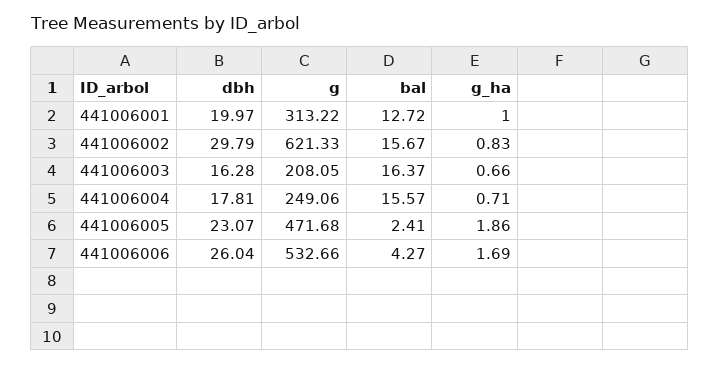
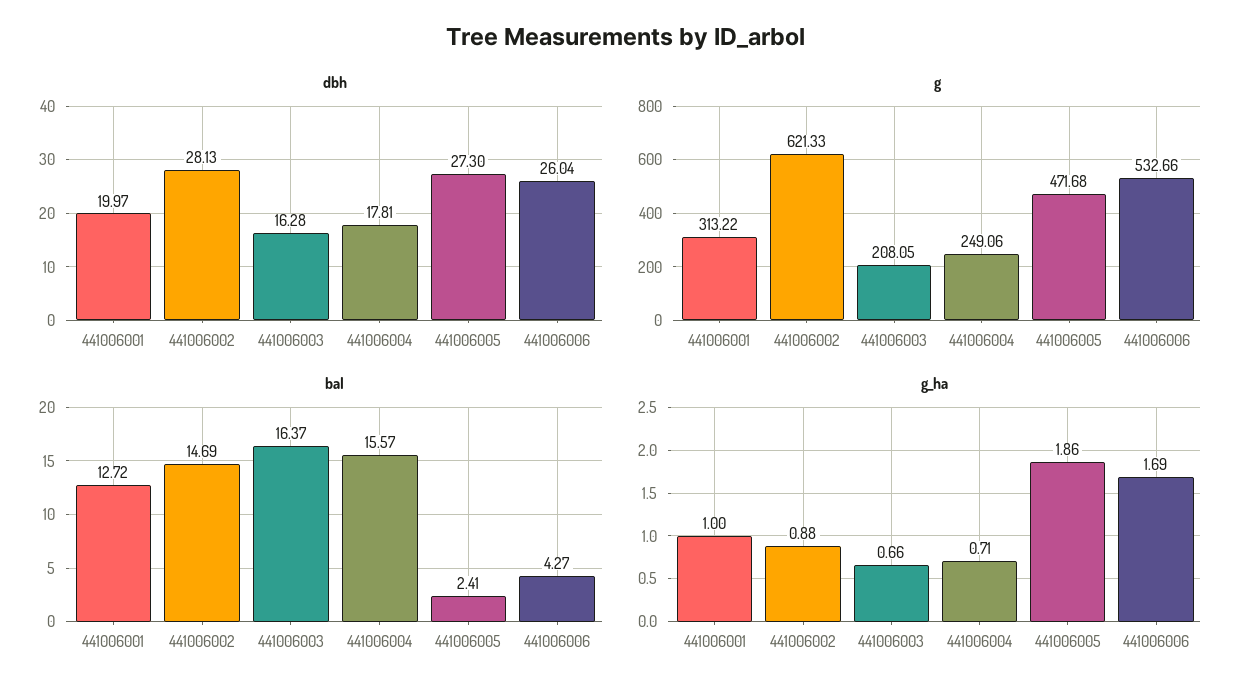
  {
    "dbh": {
      "441006001": 19.97,
-     "441006002": 29.79,
+     "441006002": 28.13,
      "441006003": 16.28,
      "441006004": 17.81,
-     "441006005": 23.07,
+     "441006005": 27.3,
      "441006006": 26.04
    },
    "g": {
      "441006001": 313.22,
      "441006002": 621.33,
      "441006003": 208.05,
      "441006004": 249.06,
      "441006005": 471.68,
      "441006006": 532.66
    },
    "bal": {
      "441006001": 12.72,
-     "441006002": 15.67,
+     "441006002": 14.69,
      "441006003": 16.37,
      "441006004": 15.57,
      "441006005": 2.41,
      "441006006": 4.27
    },
    "g_ha": {
      "441006001": 1,
-     "441006002": 0.83,
+     "441006002": 0.88,
      "441006003": 0.66,
      "441006004": 0.71,
      "441006005": 1.86,
      "441006006": 1.69
    }
  }

